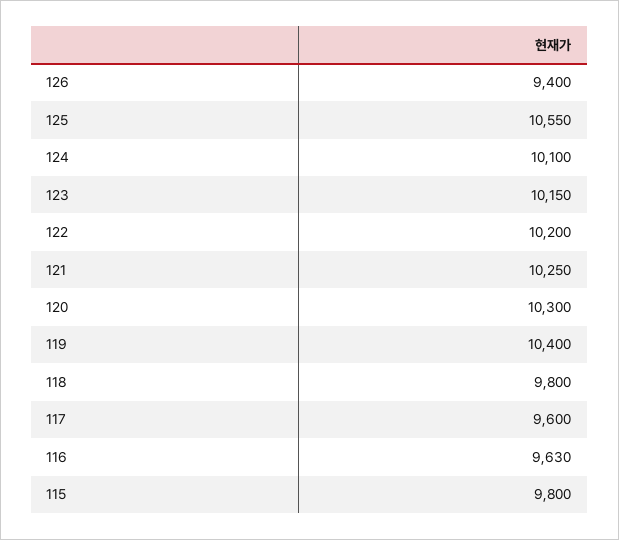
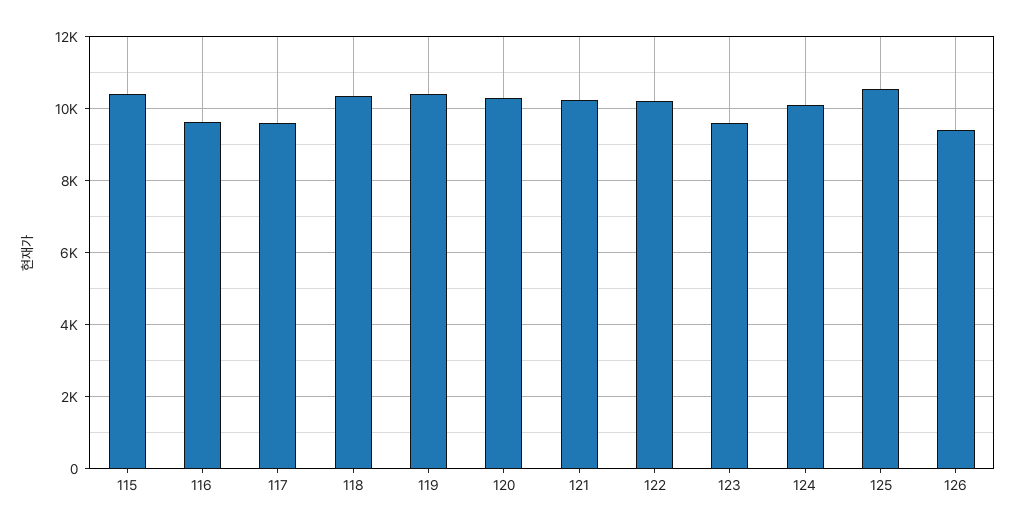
  {
    "126": 9400,
    "125": 10550,
    "124": 10100,
-   "123": 10150,
+   "123": 9600,
    "122": 10200,
    "121": 10250,
    "120": 10300,
    "119": 10400,
-   "118": 9800,
+   "118": 10400,
    "117": 9600,
    "116": 9630,
-   "115": 9800
+   "115": 10400
  }

